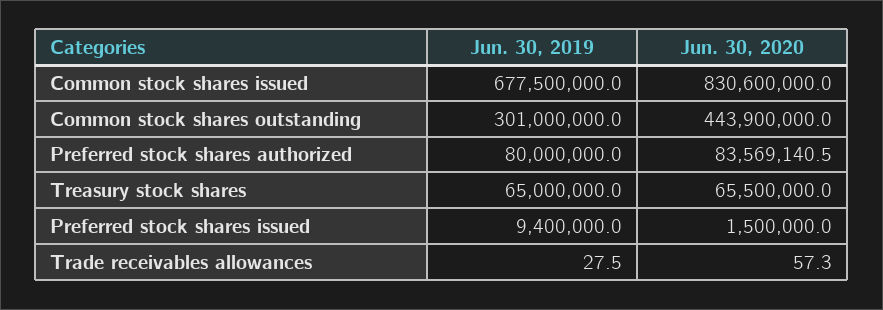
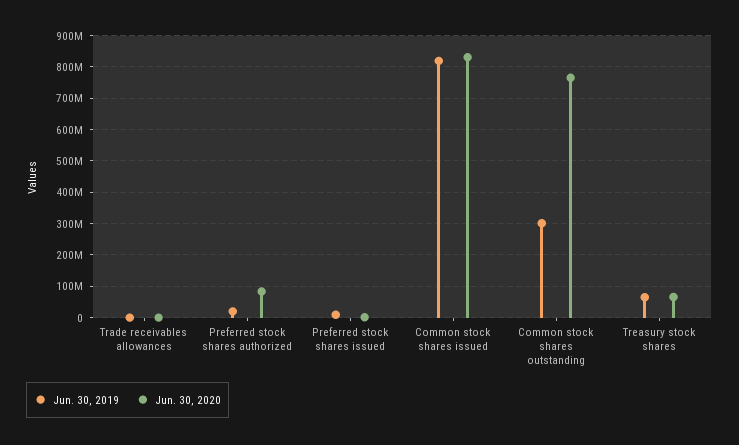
  {
    "Jun. 30, 2019": {
-     "Common stock shares issued": 677500000,
+     "Common stock shares issued": 820000000,
      "Common stock shares outstanding": 301000000,
-     "Preferred stock shares authorized": 80000000,
+     "Preferred stock shares authorized": 20000000,
      "Treasury stock shares": 65000000,
      "Preferred stock shares issued": 9400000,
      "Trade receivables allowances": 27.5
    },
    "Jun. 30, 2020": {
      "Common stock shares issued": 830600000,
-     "Common stock shares outstanding": 443900000,
+     "Common stock shares outstanding": 760000000,
      "Preferred stock shares authorized": 83569140.5,
      "Treasury stock shares": 65500000,
      "Preferred stock shares issued": 1500000,
      "Trade receivables allowances": 57.3
    }
  }

